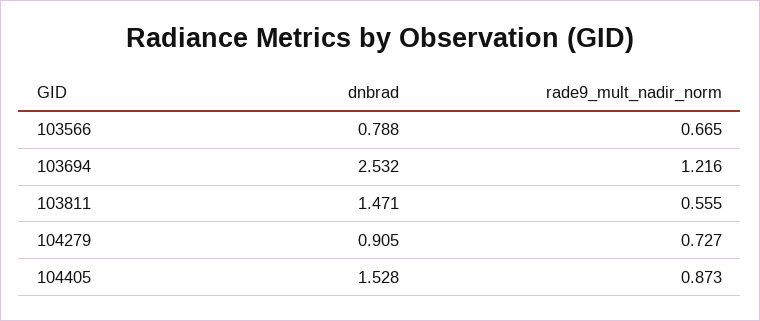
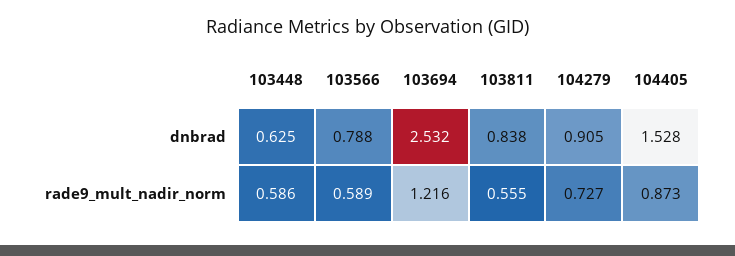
  {
    "dnbrad": {
      "103566": 0.788,
      "103694": 2.532,
-     "103811": 1.471,
+     "103811": 0.838,
      "104279": 0.905,
-     "104405": 1.528
+     "104405": 1.528,
+     "103448": 0.625
    },
    "rade9_mult_nadir_norm": {
-     "103566": 0.665,
+     "103566": 0.589,
      "103694": 1.216,
      "103811": 0.555,
      "104279": 0.727,
-     "104405": 0.873
+     "104405": 0.873,
+     "103448": 0.586
    }
  }

